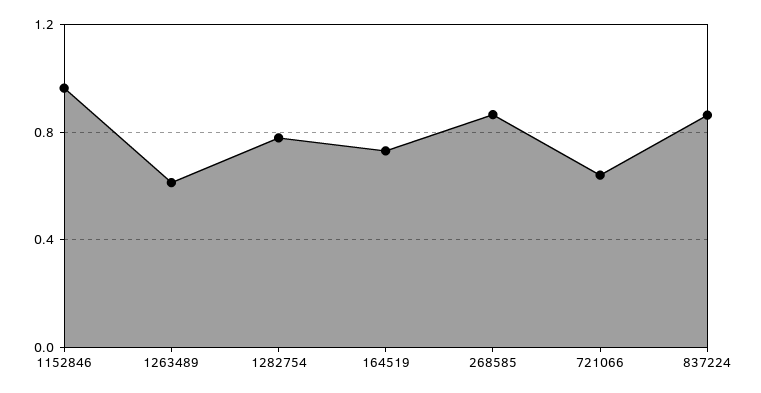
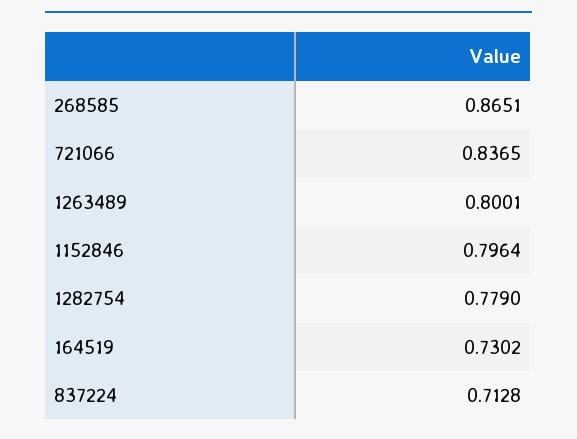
  {
-   "1152846": 0.95,
+   "1152846": 0.7964,
-   "1263489": 0.6,
+   "1263489": 0.8001,
    "1282754": 0.779,
    "164519": 0.7302,
    "268585": 0.8651,
-   "721066": 0.65,
+   "721066": 0.8365,
-   "837224": 0.85
+   "837224": 0.7128
  }

